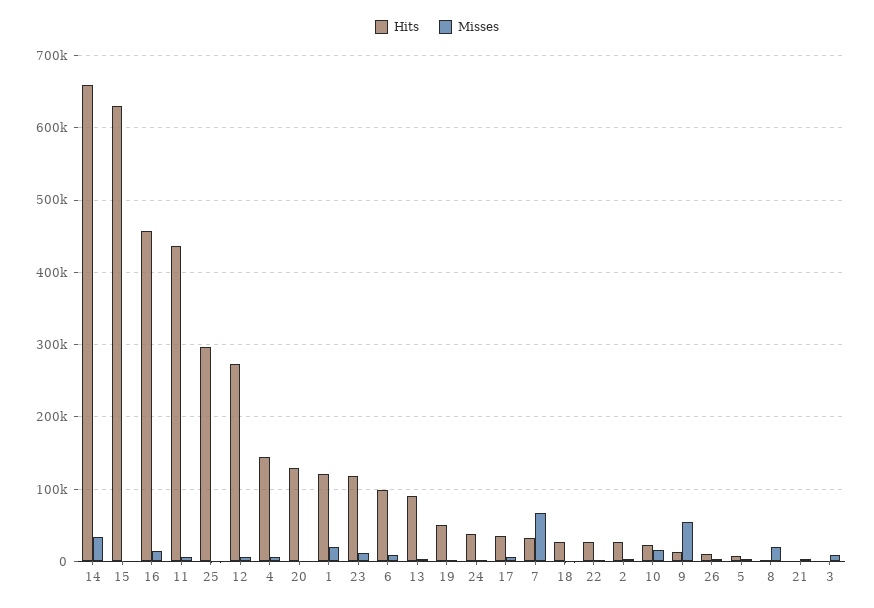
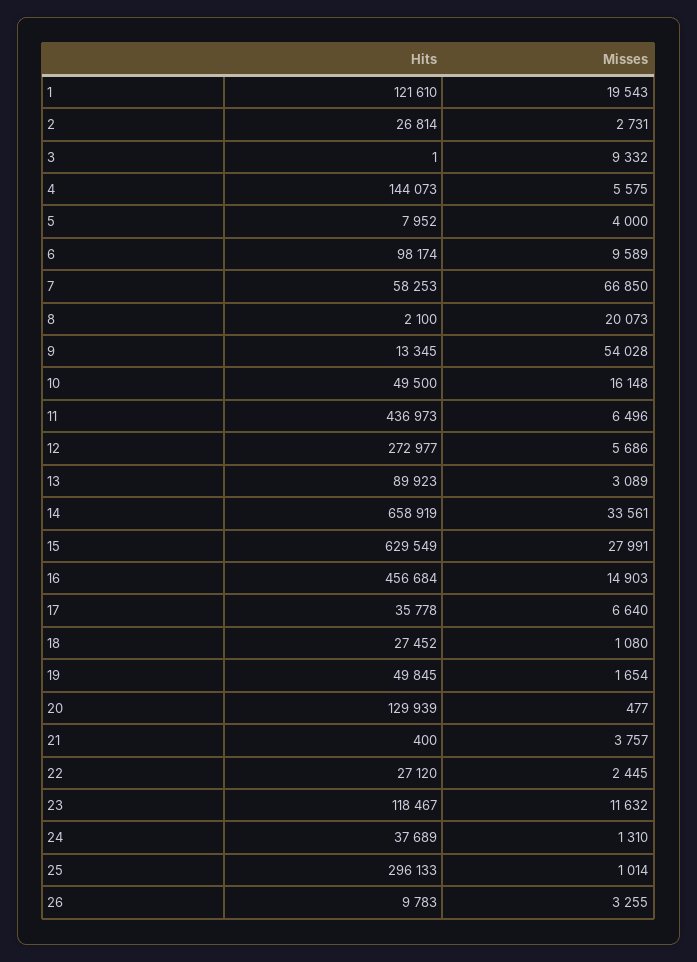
  {
    "Hits": {
      "14": 658919,
      "15": 629549,
      "16": 456684,
      "11": 436973,
      "25": 296133,
      "12": 272977,
      "4": 144073,
      "20": 129939,
      "1": 121610,
      "23": 118467,
      "6": 98174,
      "13": 89923,
      "19": 49845,
      "24": 37689,
      "17": 35778,
-     "7": 30000,
+     "7": 58253,
      "18": 27452,
      "22": 27120,
      "2": 26814,
-     "10": 20000,
+     "10": 49500,
      "9": 13345,
      "26": 9783,
      "5": 7952,
      "8": 2100,
      "21": 400,
      "3": 1
    },
    "Misses": {
      "14": 33561,
-     "15": 0,
+     "15": 27991,
      "16": 14903,
      "11": 6496,
      "25": 1014,
      "12": 5686,
      "4": 5575,
      "20": 477,
      "1": 19543,
      "23": 11632,
      "6": 9589,
      "13": 3089,
      "19": 1654,
      "24": 1310,
      "17": 6640,
      "7": 66850,
      "18": 1080,
      "22": 2445,
      "2": 2731,
      "10": 16148,
      "9": 54028,
      "26": 3255,
      "5": 4000,
      "8": 20073,
      "21": 3757,
      "3": 9332
    }
  }

